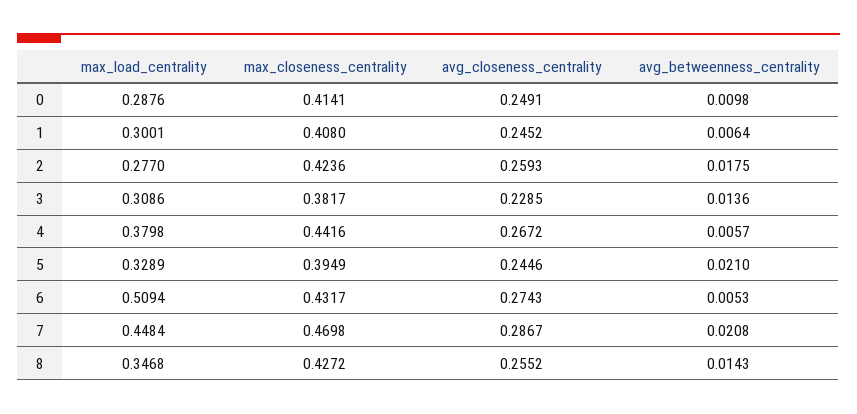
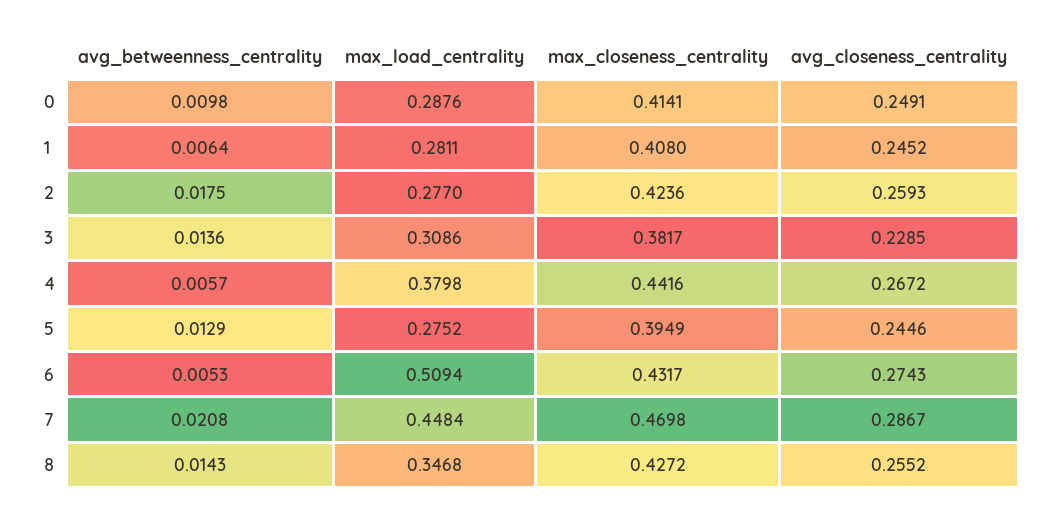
  {
    "max_load_centrality": {
      "0": 0.2876,
-     "1": 0.3001,
+     "1": 0.2811,
      "2": 0.277,
      "3": 0.3086,
      "4": 0.3798,
-     "5": 0.3289,
+     "5": 0.2752,
      "6": 0.5094,
      "7": 0.4484,
      "8": 0.3468
    },
    "max_closeness_centrality": {
      "0": 0.4141,
      "1": 0.408,
      "2": 0.4236,
      "3": 0.3817,
      "4": 0.4416,
      "5": 0.3949,
      "6": 0.4317,
      "7": 0.4698,
      "8": 0.4272
    },
    "avg_closeness_centrality": {
      "0": 0.2491,
      "1": 0.2452,
      "2": 0.2593,
      "3": 0.2285,
      "4": 0.2672,
      "5": 0.2446,
      "6": 0.2743,
      "7": 0.2867,
      "8": 0.2552
    },
    "avg_betweenness_centrality": {
      "0": 0.0098,
      "1": 0.0064,
      "2": 0.0175,
      "3": 0.0136,
      "4": 0.0057,
-     "5": 0.021,
+     "5": 0.0129,
      "6": 0.0053,
      "7": 0.0208,
      "8": 0.0143
    }
  }

